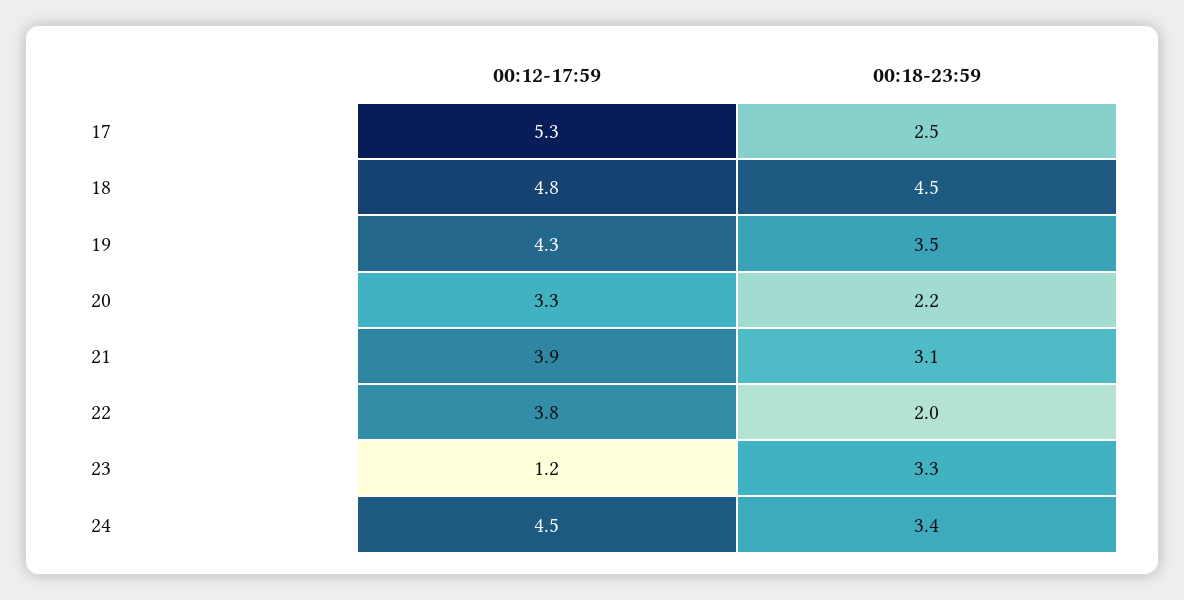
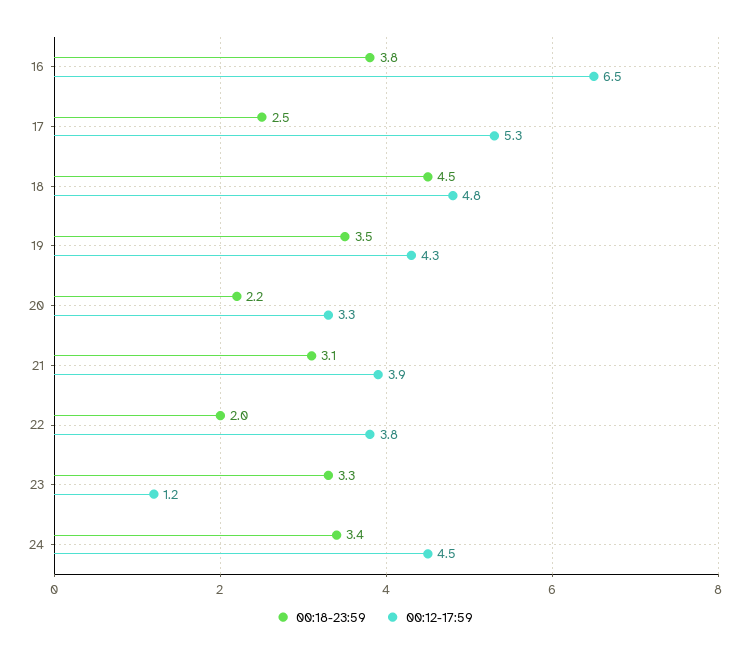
  {
    "00:12-17:59": {
      "17": 5.3,
      "18": 4.8,
      "19": 4.3,
      "20": 3.3,
      "21": 3.9,
      "22": 3.8,
      "23": 1.2,
-     "24": 4.5
+     "24": 4.5,
+     "16": 6.5
    },
    "00:18-23:59": {
      "17": 2.5,
      "18": 4.5,
      "19": 3.5,
      "20": 2.2,
      "21": 3.1,
      "22": 2,
      "23": 3.3,
-     "24": 3.4
+     "24": 3.4,
+     "16": 3.8
    }
  }

